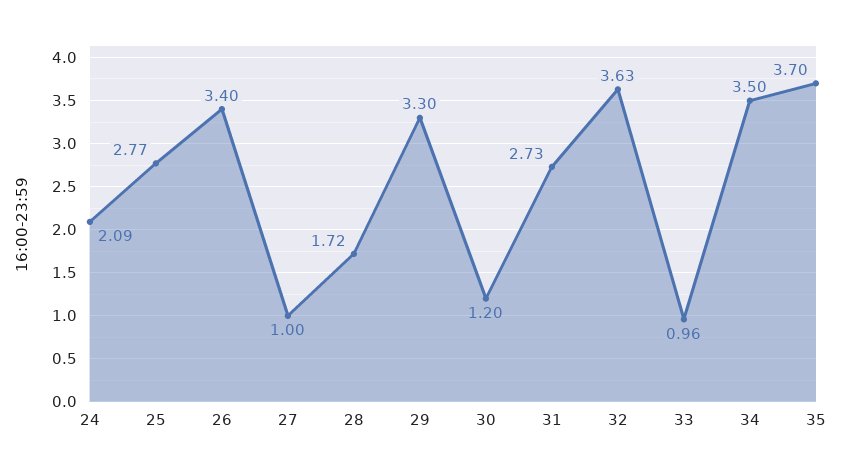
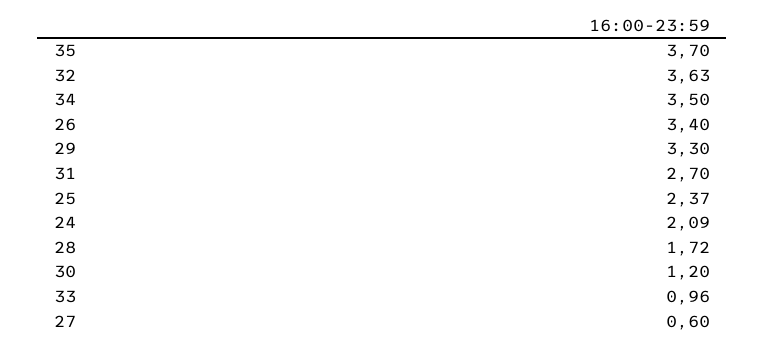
  {
    "24": 2.09,
-   "25": 2.77,
+   "25": 2.37,
    "26": 3.4,
-   "27": 1,
+   "27": 0.6,
    "28": 1.72,
    "29": 3.3,
    "30": 1.2,
-   "31": 2.73,
+   "31": 2.7,
    "32": 3.63,
    "33": 0.96,
    "34": 3.5,
    "35": 3.7
  }

